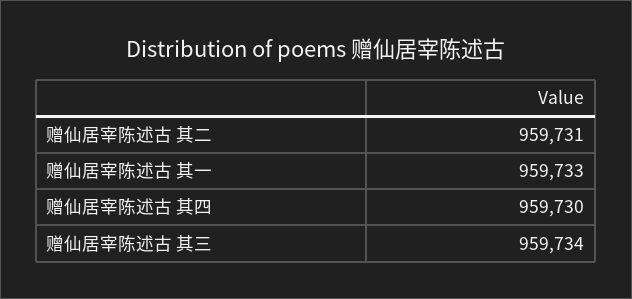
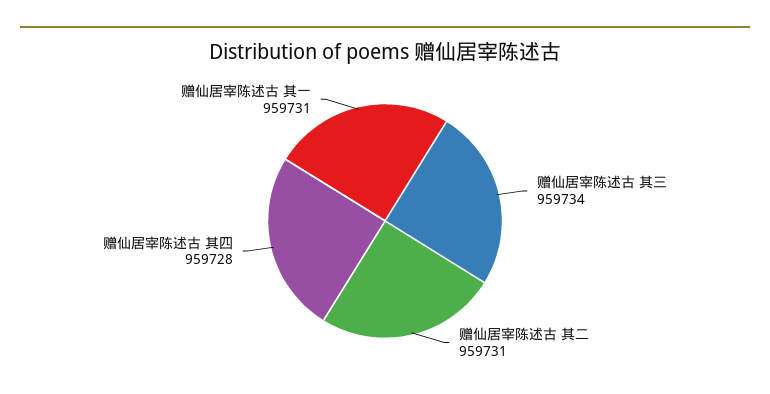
  {
    "赠仙居宰陈述古 其二": 959731,
-   "赠仙居宰陈述古 其一": 959733,
+   "赠仙居宰陈述古 其一": 959731,
-   "赠仙居宰陈述古 其四": 959730,
+   "赠仙居宰陈述古 其四": 959728,
    "赠仙居宰陈述古 其三": 959734
  }

